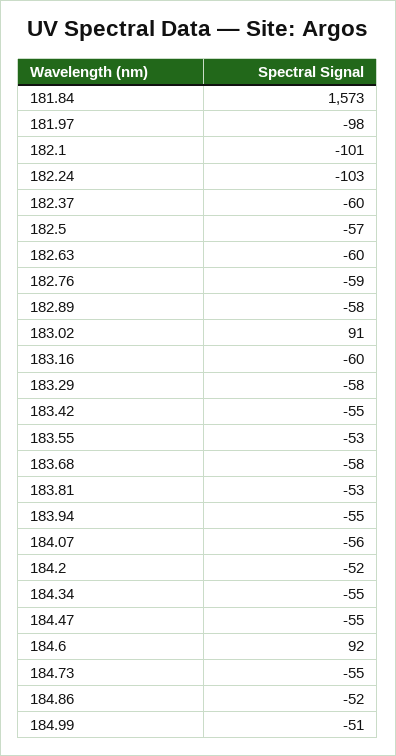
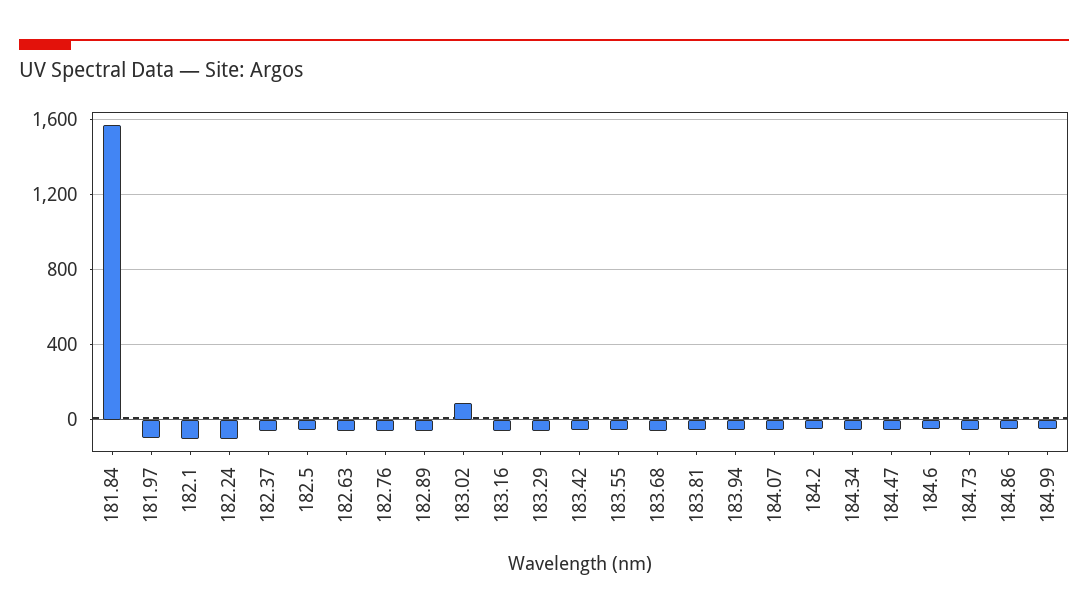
  {
    "181.84": 1573,
    "181.97": -98,
    "182.1": -101,
    "182.24": -103,
    "182.37": -60,
    "182.5": -57,
    "182.63": -60,
    "182.76": -59,
    "182.89": -58,
    "183.02": 91,
    "183.16": -60,
    "183.29": -58,
    "183.42": -55,
    "183.55": -53,
    "183.68": -58,
    "183.81": -53,
    "183.94": -55,
    "184.07": -56,
    "184.2": -52,
    "184.34": -55,
    "184.47": -55,
-   "184.6": 92,
+   "184.6": -50,
    "184.73": -55,
    "184.86": -52,
    "184.99": -51
  }

